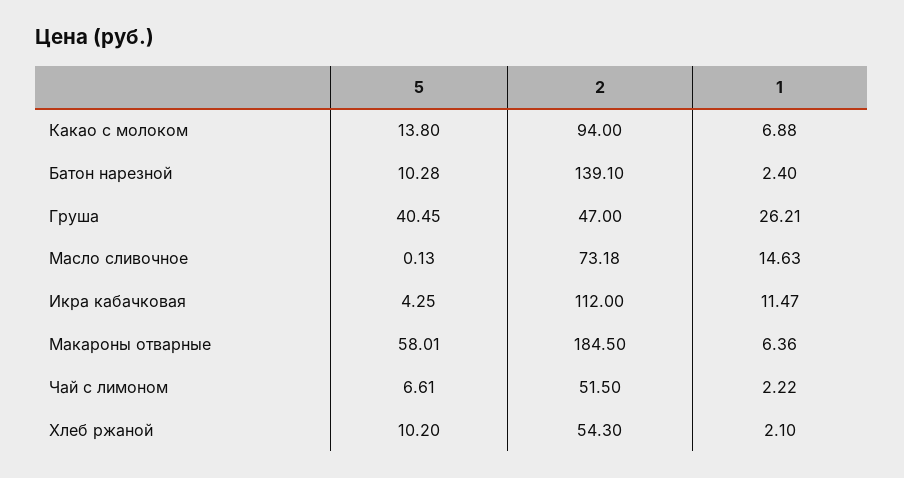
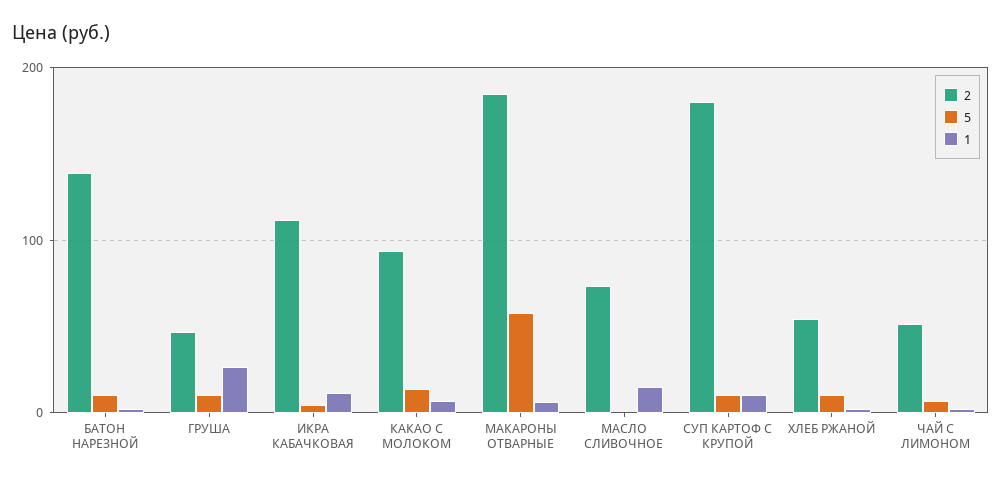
  {
    "5": {
      "Какао с молоком": 13.8,
      "Батон нарезной": 10.28,
-     "Груша": 40.45,
+     "Груша": 10,
      "Масло сливочное": 0.13,
      "Икра кабачковая": 4.25,
      "Макароны отварные": 58.01,
      "Чай с лимоном": 6.61,
-     "Хлеб ржаной": 10.2
+     "Хлеб ржаной": 10.2,
+     "СУП КАРТОФ С КРУПОЙ": 10
    },
    "2": {
      "Какао с молоком": 94,
      "Батон нарезной": 139.1,
      "Груша": 47,
      "Масло сливочное": 73.18,
      "Икра кабачковая": 112,
      "Макароны отварные": 184.5,
      "Чай с лимоном": 51.5,
-     "Хлеб ржаной": 54.3
+     "Хлеб ржаной": 54.3,
+     "СУП КАРТОФ С КРУПОЙ": 180
    },
    "1": {
      "Какао с молоком": 6.88,
      "Батон нарезной": 2.4,
      "Груша": 26.21,
      "Масло сливочное": 14.63,
      "Икра кабачковая": 11.47,
      "Макароны отварные": 6.36,
      "Чай с лимоном": 2.22,
-     "Хлеб ржаной": 2.1
+     "Хлеб ржаной": 2.1,
+     "СУП КАРТОФ С КРУПОЙ": 10
    }
  }

